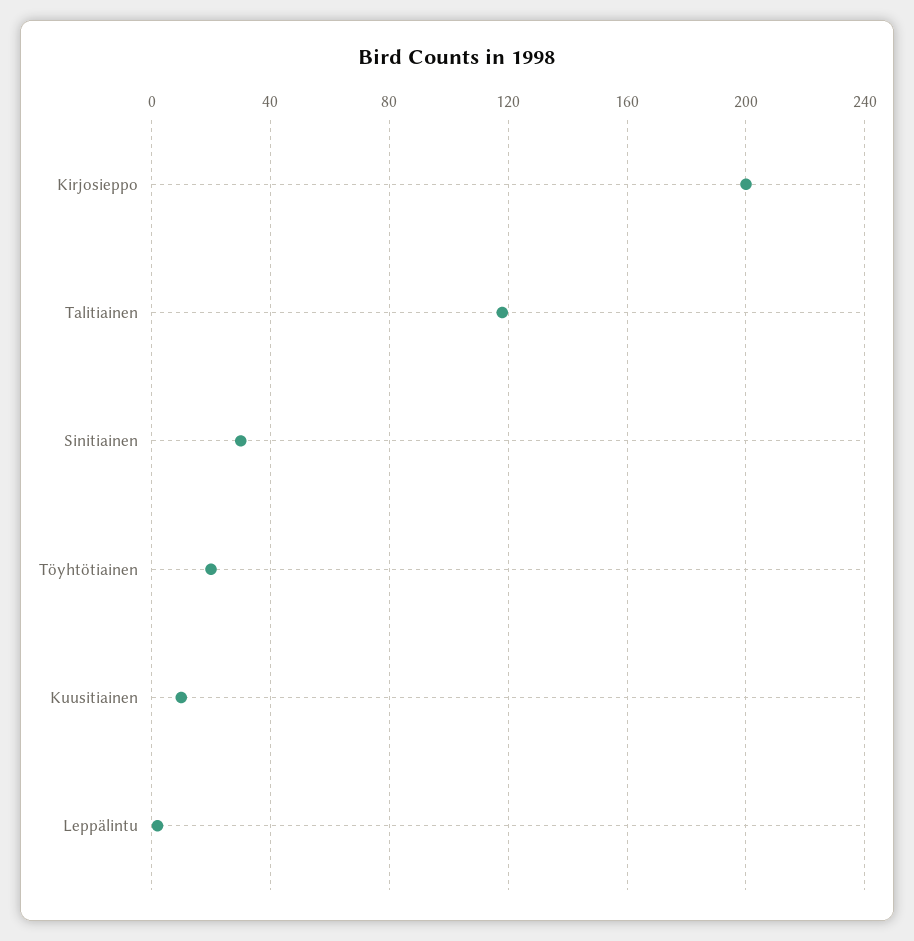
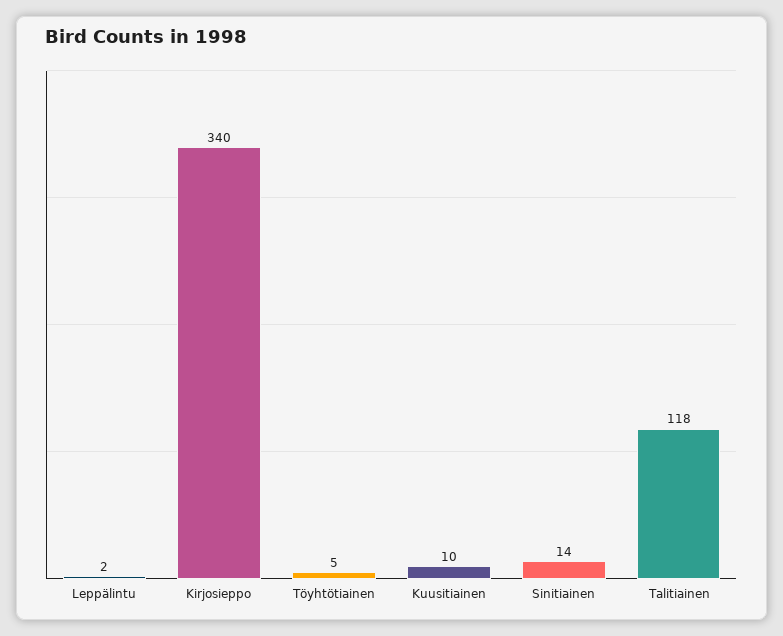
  {
-   "Kirjosieppo": 200,
+   "Kirjosieppo": 340,
    "Talitiainen": 118,
-   "Sinitiainen": 30,
+   "Sinitiainen": 14,
-   "Töyhtötiainen": 20,
+   "Töyhtötiainen": 5,
    "Kuusitiainen": 10,
    "Leppälintu": 2
  }

